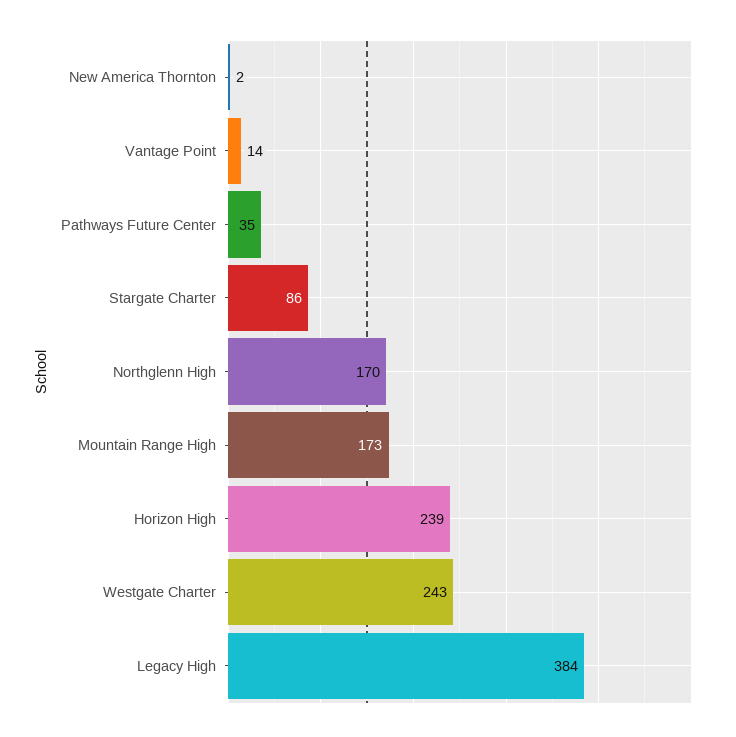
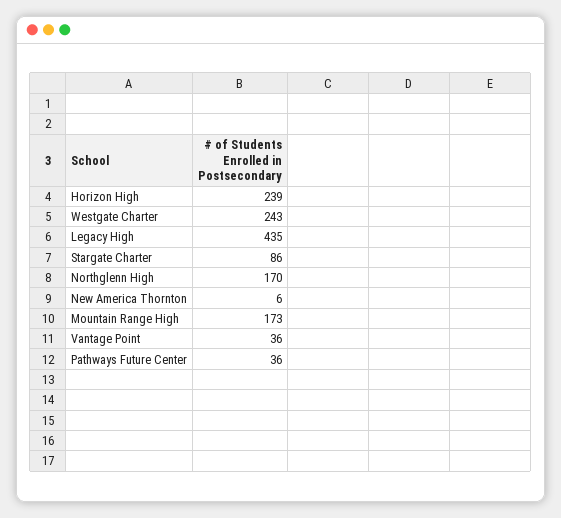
  {
-   "New America Thornton": 2,
+   "New America Thornton": 6,
-   "Vantage Point": 14,
+   "Vantage Point": 36,
-   "Pathways Future Center": 35,
+   "Pathways Future Center": 36,
    "Stargate Charter": 86,
    "Northglenn High": 170,
    "Mountain Range High": 173,
    "Horizon High": 239,
    "Westgate Charter": 243,
-   "Legacy High": 384
+   "Legacy High": 435
  }

